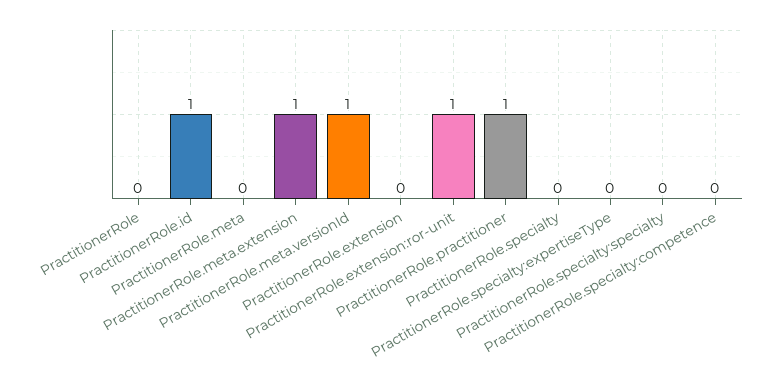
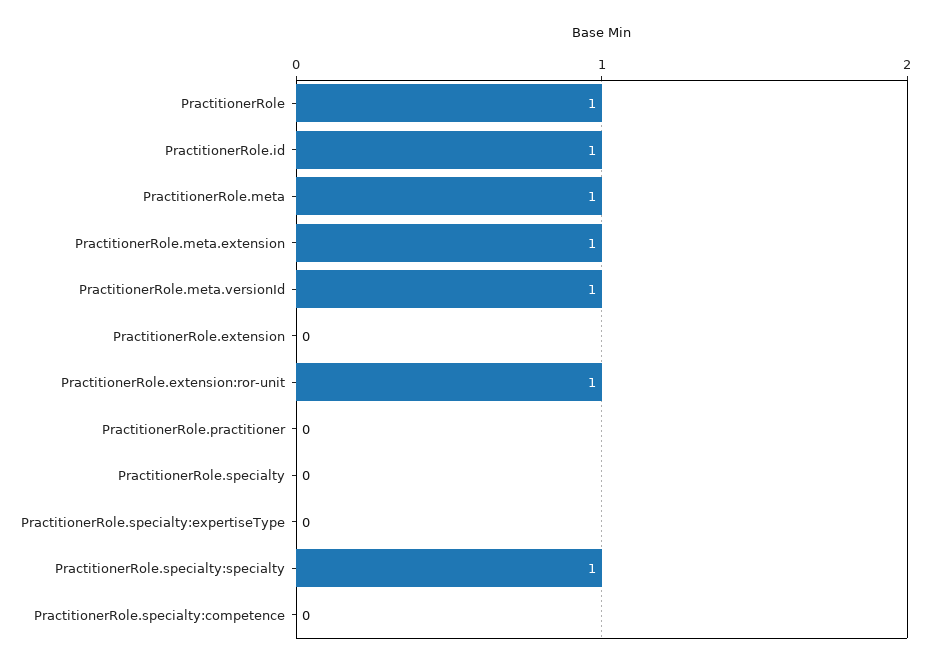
  {
-   "PractitionerRole": 0,
+   "PractitionerRole": 1,
    "PractitionerRole.id": 1,
-   "PractitionerRole.meta": 0,
+   "PractitionerRole.meta": 1,
    "PractitionerRole.meta.extension": 1,
    "PractitionerRole.meta.versionId": 1,
    "PractitionerRole.extension": 0,
    "PractitionerRole.extension:ror-unit": 1,
-   "PractitionerRole.practitioner": 1,
+   "PractitionerRole.practitioner": 0,
    "PractitionerRole.specialty": 0,
    "PractitionerRole.specialty:expertiseType": 0,
-   "PractitionerRole.specialty:specialty": 0,
+   "PractitionerRole.specialty:specialty": 1,
    "PractitionerRole.specialty:competence": 0
  }

